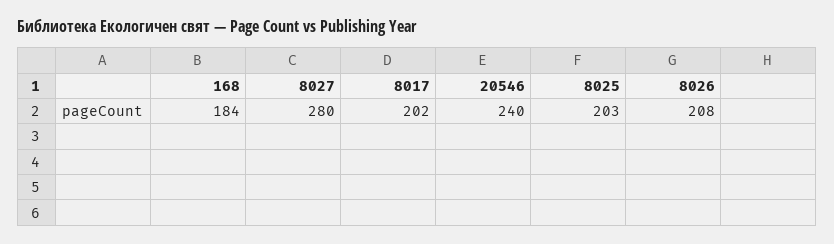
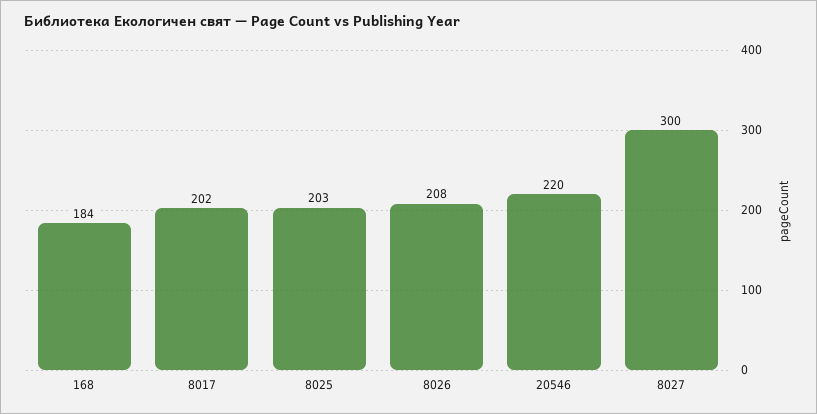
  {
    "168": 184,
-   "8027": 280,
+   "8027": 300,
    "8017": 202,
-   "20546": 240,
+   "20546": 220,
    "8025": 203,
    "8026": 208
  }

